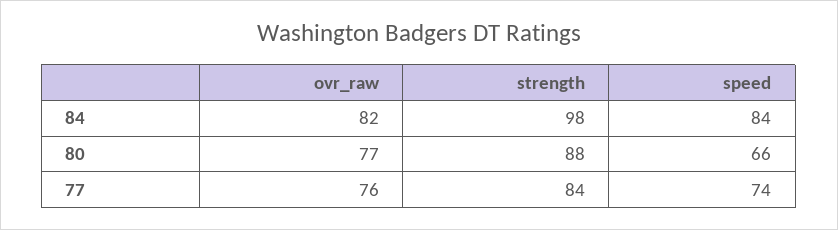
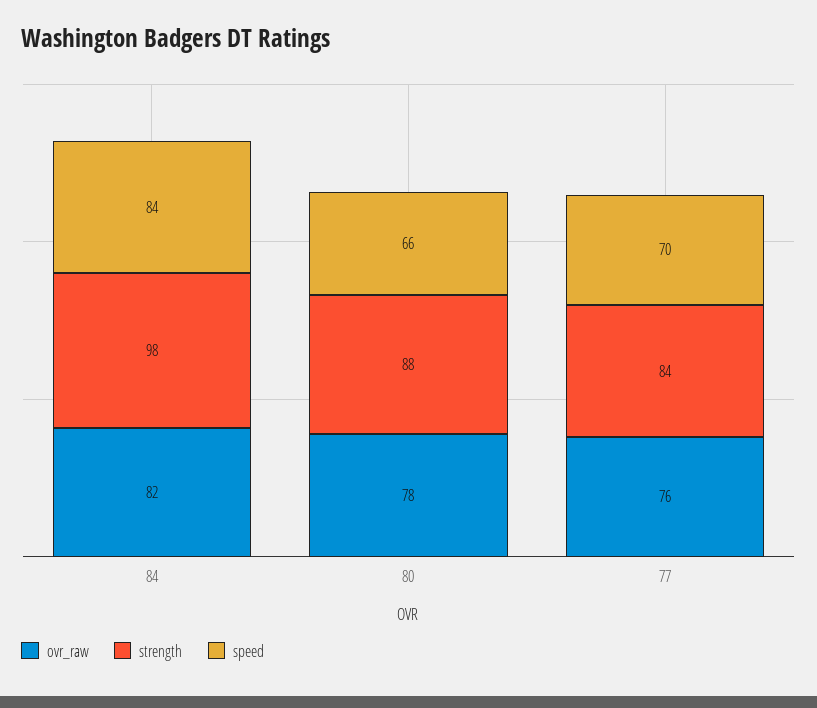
  {
    "ovr_raw": {
      "84": 82,
-     "80": 77,
+     "80": 78,
      "77": 76
    },
    "strength": {
      "84": 98,
      "80": 88,
      "77": 84
    },
    "speed": {
      "84": 84,
      "80": 66,
-     "77": 74
+     "77": 70
    }
  }

